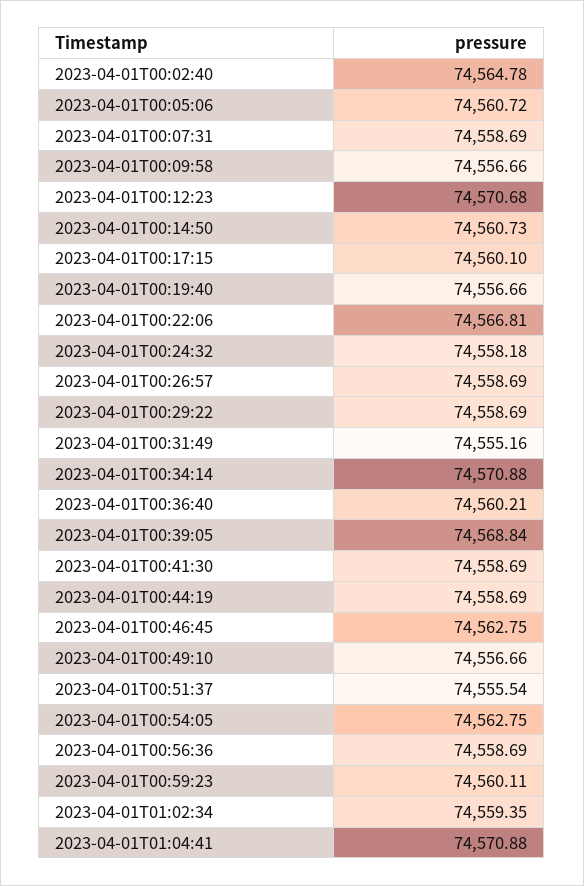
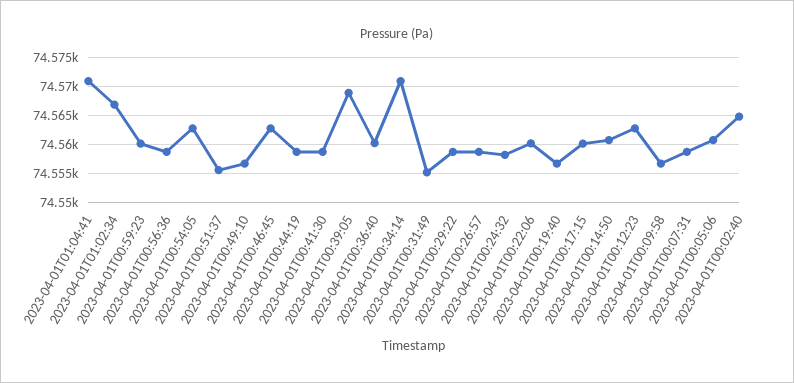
  {
    "2023-04-01T00:02:40": 74564.78,
    "2023-04-01T00:05:06": 74560.72,
    "2023-04-01T00:07:31": 74558.69,
    "2023-04-01T00:09:58": 74556.66,
-   "2023-04-01T00:12:23": 74570.68,
+   "2023-04-01T00:12:23": 74562.5,
    "2023-04-01T00:14:50": 74560.73,
    "2023-04-01T00:17:15": 74560.1,
    "2023-04-01T00:19:40": 74556.66,
-   "2023-04-01T00:22:06": 74566.81,
+   "2023-04-01T00:22:06": 74560,
    "2023-04-01T00:24:32": 74558.18,
    "2023-04-01T00:26:57": 74558.69,
    "2023-04-01T00:29:22": 74558.69,
    "2023-04-01T00:31:49": 74555.16,
    "2023-04-01T00:34:14": 74570.88,
    "2023-04-01T00:36:40": 74560.21,
    "2023-04-01T00:39:05": 74568.84,
    "2023-04-01T00:41:30": 74558.69,
    "2023-04-01T00:44:19": 74558.69,
    "2023-04-01T00:46:45": 74562.75,
    "2023-04-01T00:49:10": 74556.66,
    "2023-04-01T00:51:37": 74555.54,
    "2023-04-01T00:54:05": 74562.75,
    "2023-04-01T00:56:36": 74558.69,
    "2023-04-01T00:59:23": 74560.11,
-   "2023-04-01T01:02:34": 74559.35,
+   "2023-04-01T01:02:34": 74567.5,
    "2023-04-01T01:04:41": 74570.88
  }

